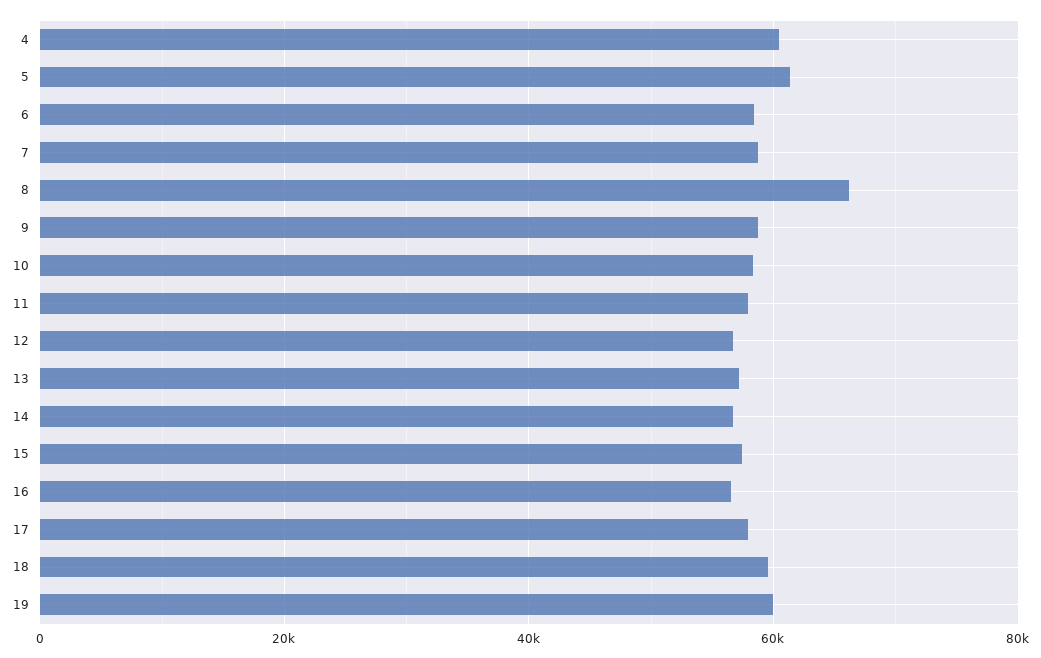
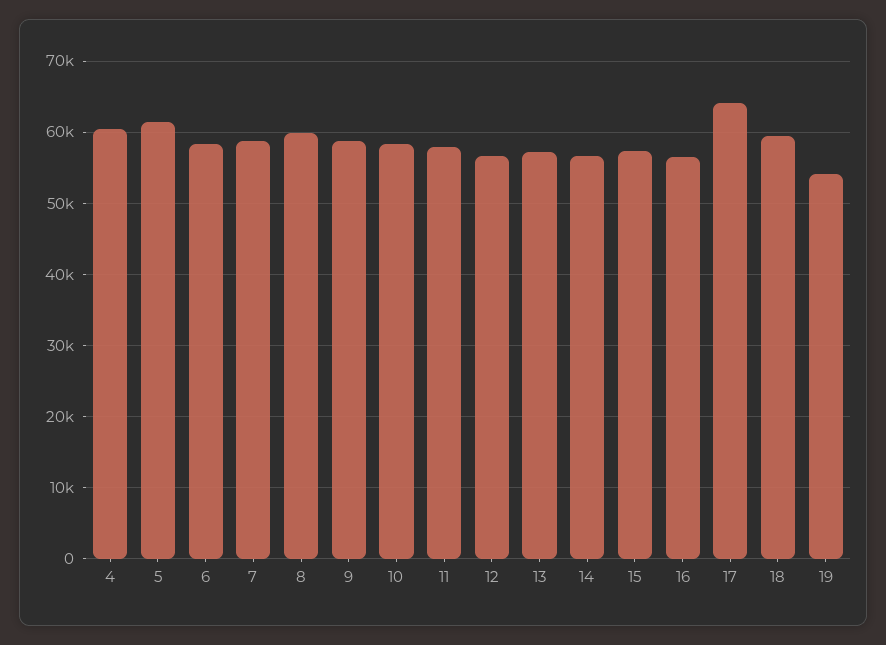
  {
    "4": 60000,
    "5": 61000,
    "6": 58000,
    "7": 59000,
-   "8": 66000,
+   "8": 60000,
    "9": 59000,
    "10": 58000,
    "11": 58000,
    "12": 57000,
    "13": 57000,
    "14": 57000,
    "15": 57000,
    "16": 57000,
-   "17": 58000,
+   "17": 64000,
    "18": 60000,
-   "19": 60000
+   "19": 54000
  }

